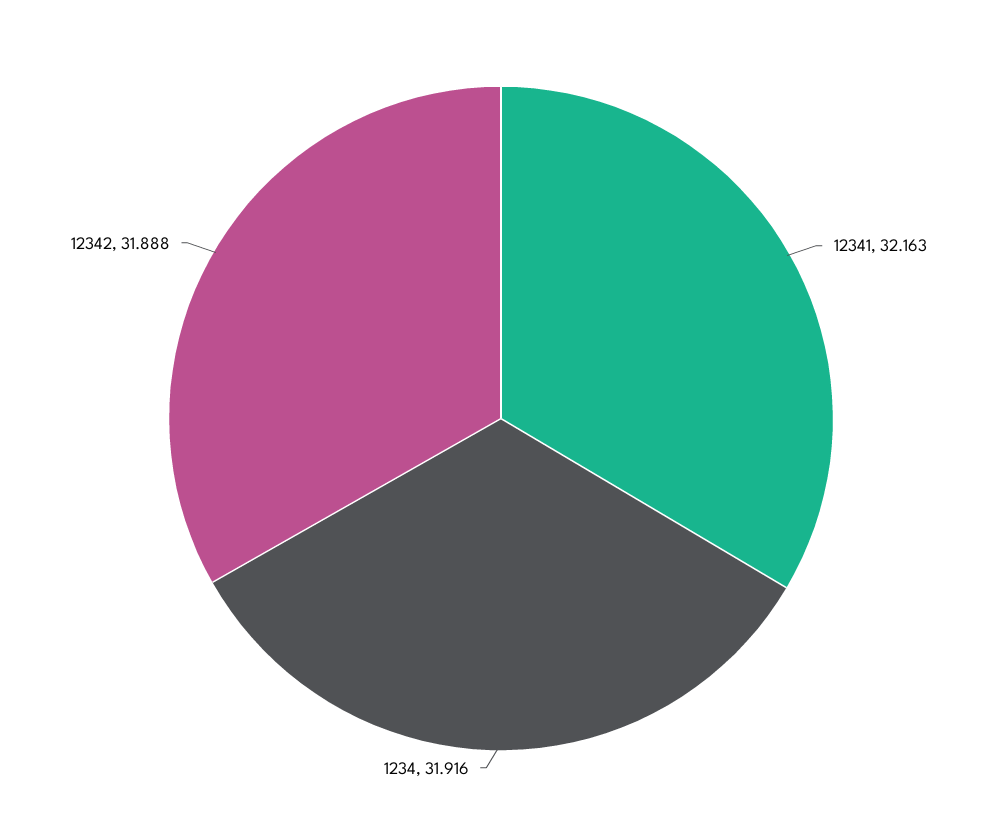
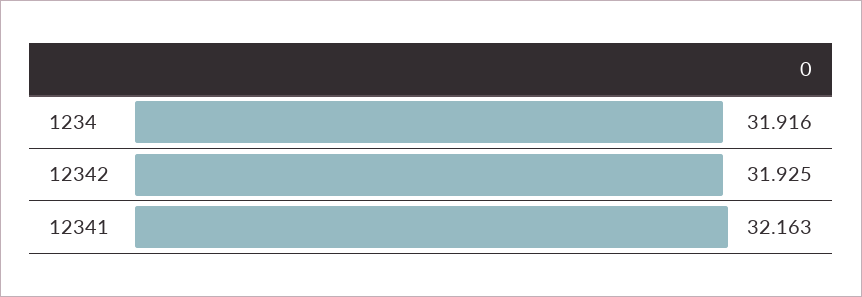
  {
    "12341": 32.163,
    "1234": 31.916,
-   "12342": 31.888
+   "12342": 31.925
  }

